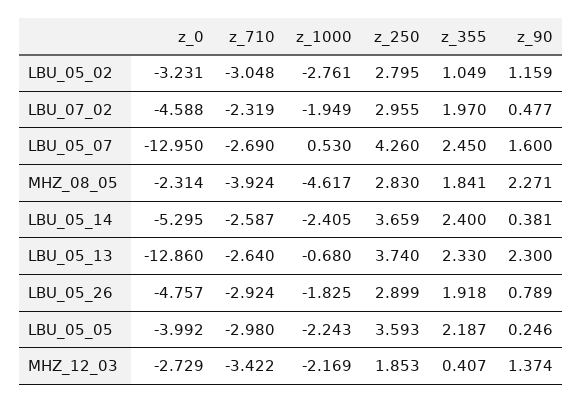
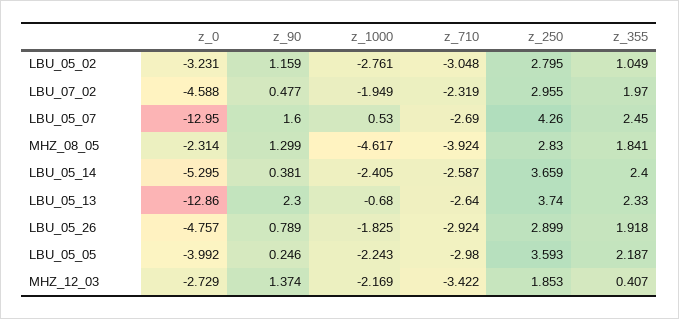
  {
    "z_0": {
      "LBU_05_02": -3.231,
      "LBU_07_02": -4.588,
      "LBU_05_07": -12.95,
      "MHZ_08_05": -2.314,
      "LBU_05_14": -5.295,
      "LBU_05_13": -12.86,
      "LBU_05_26": -4.757,
      "LBU_05_05": -3.992,
      "MHZ_12_03": -2.729
    },
    "z_710": {
      "LBU_05_02": -3.048,
      "LBU_07_02": -2.319,
      "LBU_05_07": -2.69,
      "MHZ_08_05": -3.924,
      "LBU_05_14": -2.587,
      "LBU_05_13": -2.64,
      "LBU_05_26": -2.924,
      "LBU_05_05": -2.98,
      "MHZ_12_03": -3.422
    },
    "z_1000": {
      "LBU_05_02": -2.761,
      "LBU_07_02": -1.949,
      "LBU_05_07": 0.53,
      "MHZ_08_05": -4.617,
      "LBU_05_14": -2.405,
      "LBU_05_13": -0.68,
      "LBU_05_26": -1.825,
      "LBU_05_05": -2.243,
      "MHZ_12_03": -2.169
    },
    "z_250": {
      "LBU_05_02": 2.795,
      "LBU_07_02": 2.955,
      "LBU_05_07": 4.26,
      "MHZ_08_05": 2.83,
      "LBU_05_14": 3.659,
      "LBU_05_13": 3.74,
      "LBU_05_26": 2.899,
      "LBU_05_05": 3.593,
      "MHZ_12_03": 1.853
    },
    "z_355": {
      "LBU_05_02": 1.049,
      "LBU_07_02": 1.97,
      "LBU_05_07": 2.45,
      "MHZ_08_05": 1.841,
      "LBU_05_14": 2.4,
      "LBU_05_13": 2.33,
      "LBU_05_26": 1.918,
      "LBU_05_05": 2.187,
      "MHZ_12_03": 0.407
    },
    "z_90": {
      "LBU_05_02": 1.159,
      "LBU_07_02": 0.477,
      "LBU_05_07": 1.6,
-     "MHZ_08_05": 2.271,
+     "MHZ_08_05": 1.299,
      "LBU_05_14": 0.381,
      "LBU_05_13": 2.3,
      "LBU_05_26": 0.789,
      "LBU_05_05": 0.246,
      "MHZ_12_03": 1.374
    }
  }

